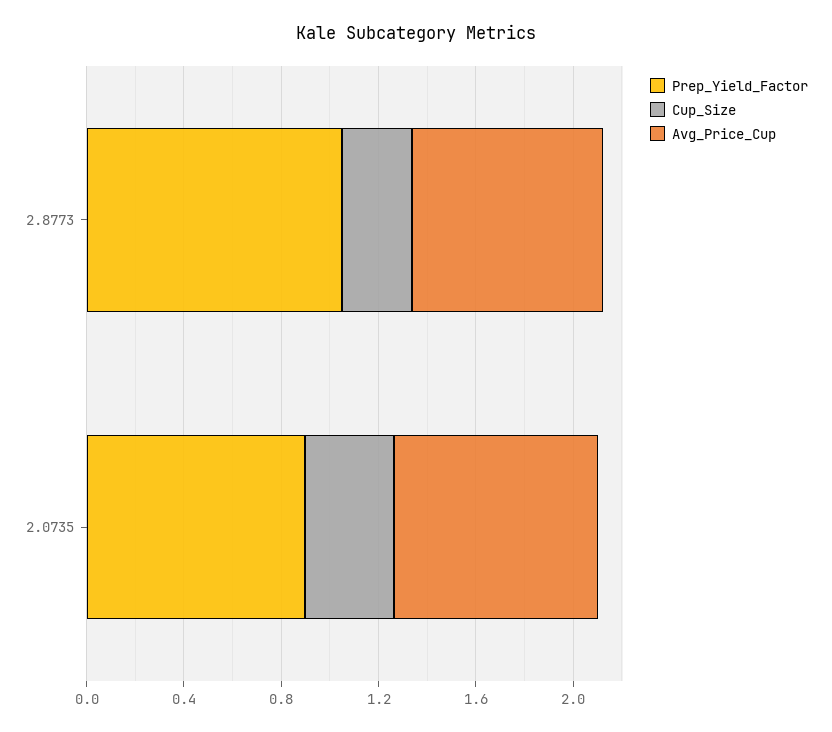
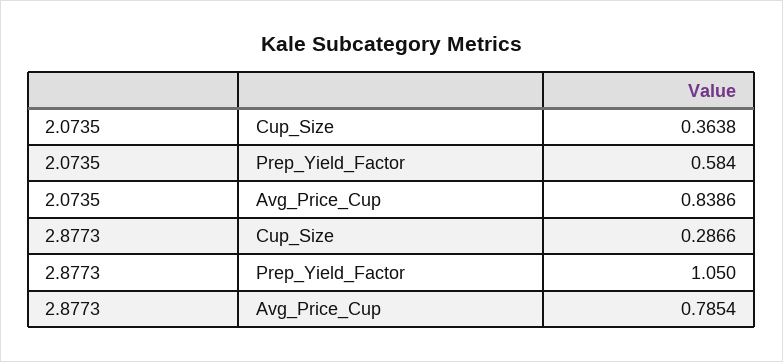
  {
    "Prep_Yield_Factor": {
      "2.8773": 1.05,
-     "2.0735": 0.9
+     "2.0735": 0.584
    },
    "Cup_Size": {
      "2.8773": 0.2866,
      "2.0735": 0.3638
    },
    "Avg_Price_Cup": {
      "2.8773": 0.7854,
      "2.0735": 0.8386
    }
  }

